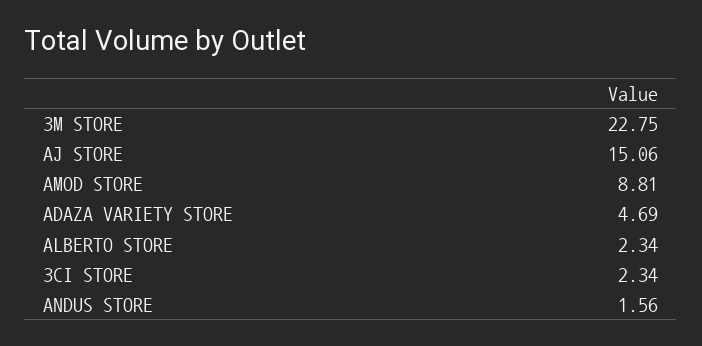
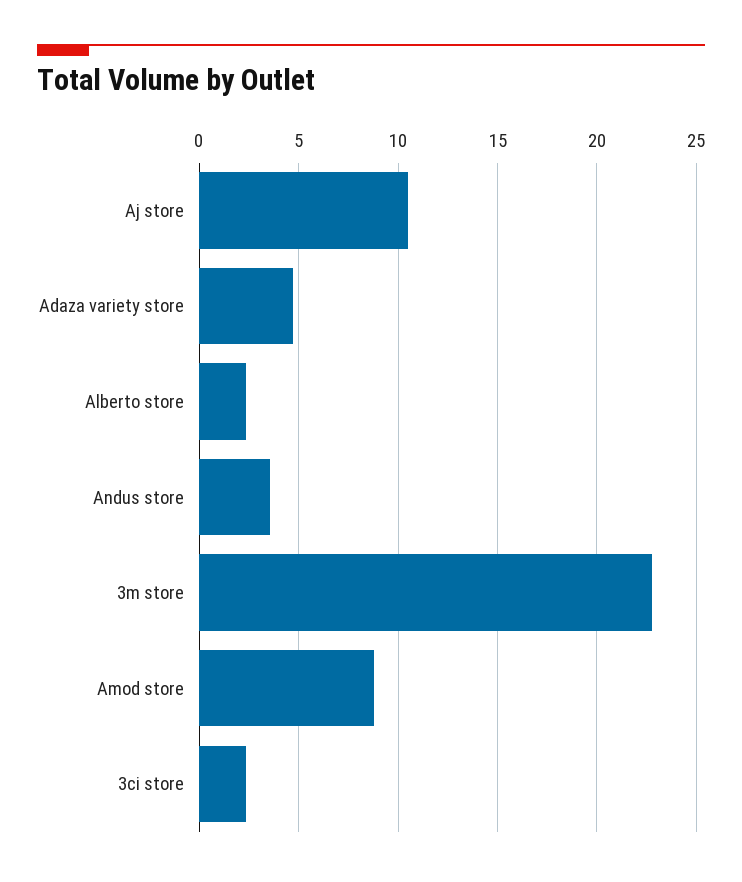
  {
    "3M STORE": 22.75,
-   "AJ STORE": 15.06,
+   "AJ STORE": 10.5,
    "AMOD STORE": 8.81,
    "ADAZA VARIETY STORE": 4.69,
    "ALBERTO STORE": 2.34,
    "3CI STORE": 2.34,
-   "ANDUS STORE": 1.56
+   "ANDUS STORE": 3.5
  }

